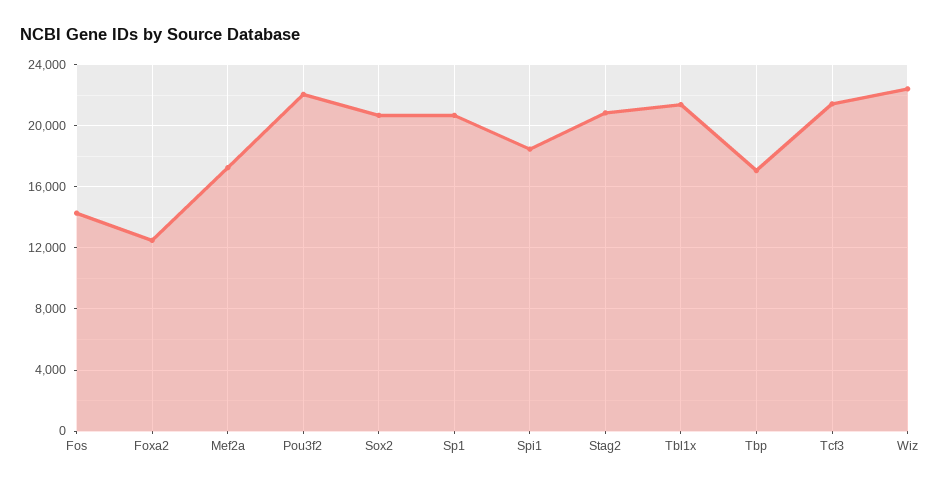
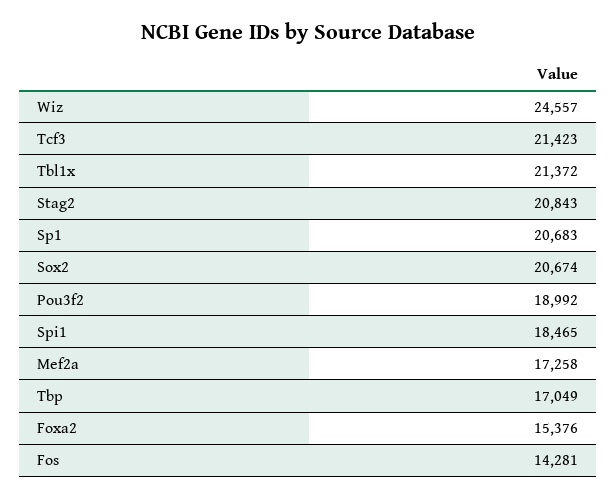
  {
    "Fos": 14281,
-   "Foxa2": 12500,
+   "Foxa2": 15376,
    "Mef2a": 17258,
-   "Pou3f2": 22000,
+   "Pou3f2": 18992,
    "Sox2": 20674,
    "Sp1": 20683,
    "Spi1": 18465,
    "Stag2": 20843,
    "Tbl1x": 21372,
    "Tbp": 17049,
    "Tcf3": 21423,
-   "Wiz": 22500
+   "Wiz": 24557
  }

